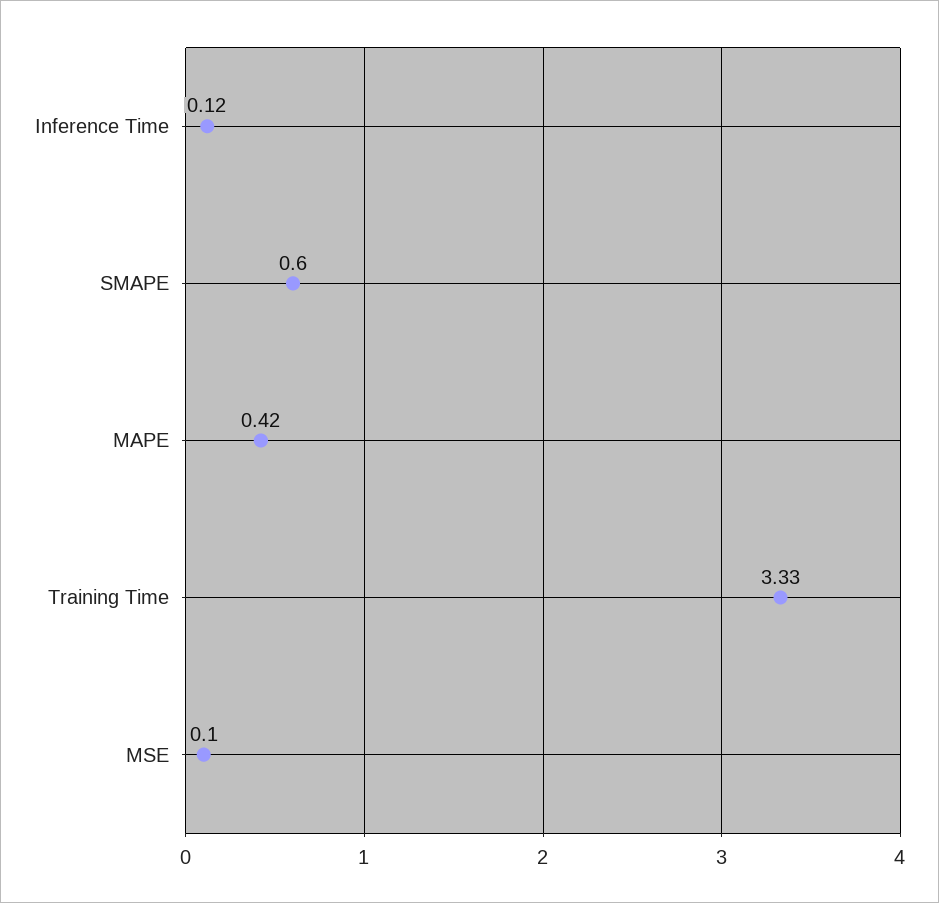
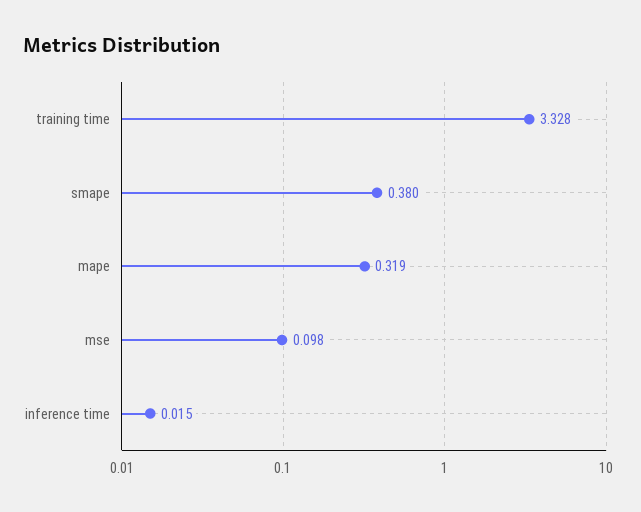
  {
-   "Inference Time": 0.12,
+   "Inference Time": 0.015,
-   "SMAPE": 0.6,
+   "SMAPE": 0.38,
-   "MAPE": 0.42,
+   "MAPE": 0.319,
    "Training Time": 3.328,
    "MSE": 0.098
  }

